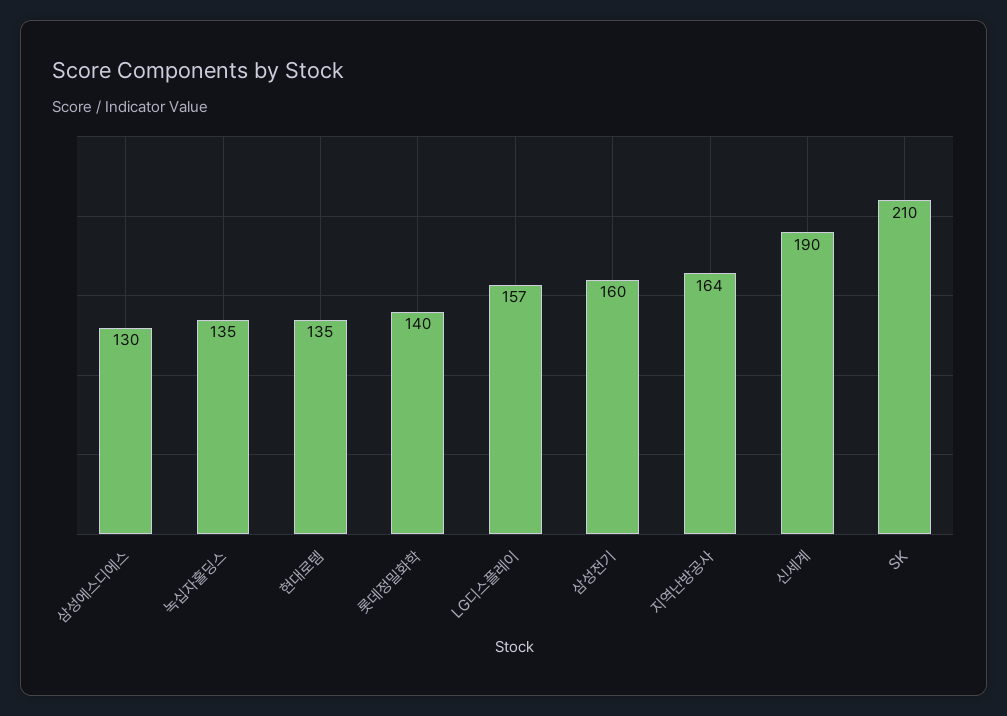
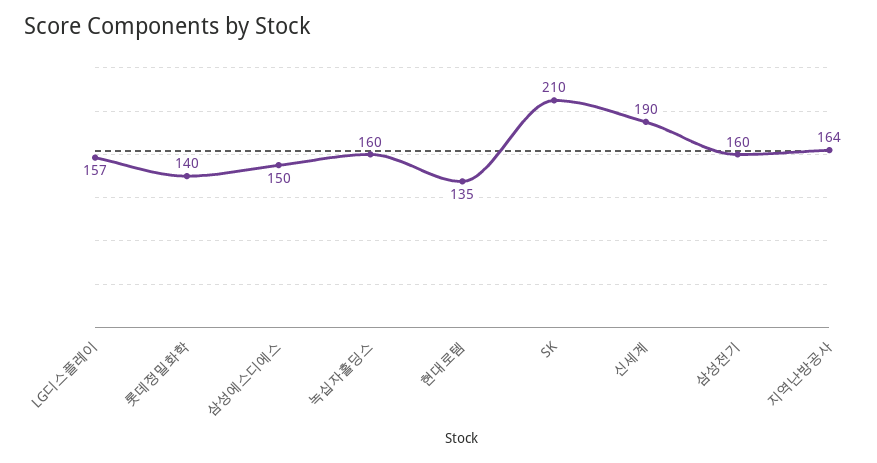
  {
-   "삼성에스디에스": 130,
+   "삼성에스디에스": 150,
-   "녹십자홀딩스": 135,
+   "녹십자홀딩스": 160,
    "현대로템": 135,
    "롯데정밀화학": 140,
    "LG디스플레이": 157,
    "삼성전기": 160,
    "지역난방공사": 164,
    "신세계": 190,
    "SK": 210
  }

